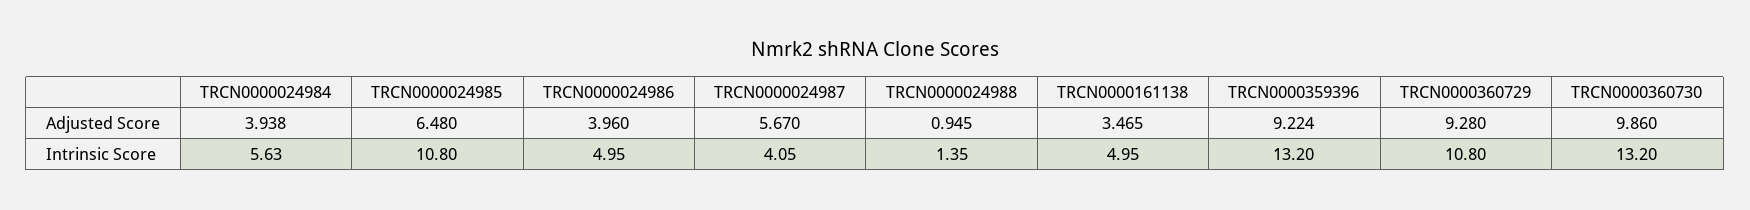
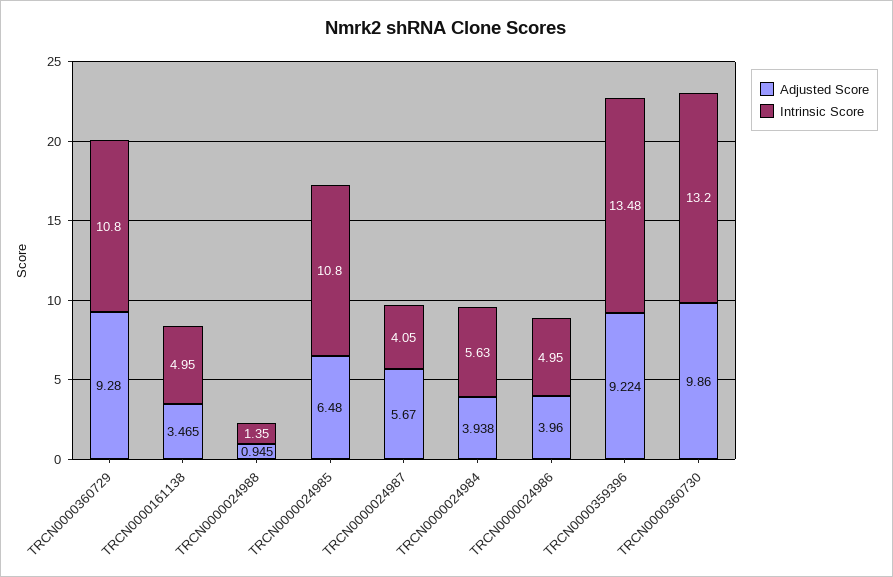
  {
    "Adjusted Score": {
      "TRCN0000024984": 3.938,
      "TRCN0000024985": 6.48,
      "TRCN0000024986": 3.96,
      "TRCN0000024987": 5.67,
      "TRCN0000024988": 0.945,
      "TRCN0000161138": 3.465,
      "TRCN0000359396": 9.224,
      "TRCN0000360729": 9.28,
      "TRCN0000360730": 9.86
    },
    "Intrinsic Score": {
      "TRCN0000024984": 5.63,
      "TRCN0000024985": 10.8,
      "TRCN0000024986": 4.95,
      "TRCN0000024987": 4.05,
      "TRCN0000024988": 1.35,
      "TRCN0000161138": 4.95,
-     "TRCN0000359396": 13.2,
+     "TRCN0000359396": 13.48,
      "TRCN0000360729": 10.8,
      "TRCN0000360730": 13.2
    }
  }

